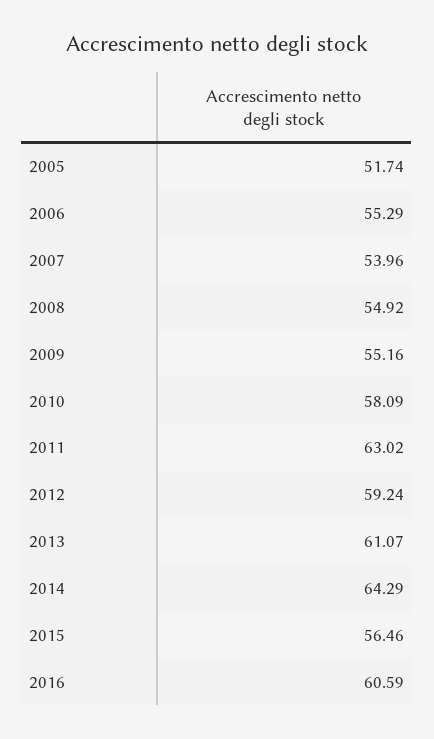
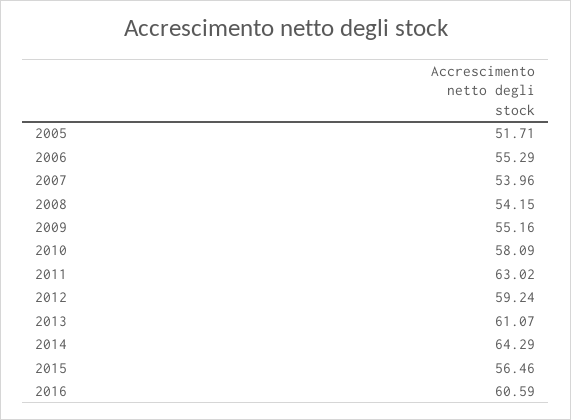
  {
-   "2005": 51.74,
+   "2005": 51.71,
    "2006": 55.29,
    "2007": 53.96,
-   "2008": 54.92,
+   "2008": 54.15,
    "2009": 55.16,
    "2010": 58.09,
    "2011": 63.02,
    "2012": 59.24,
    "2013": 61.07,
    "2014": 64.29,
    "2015": 56.46,
    "2016": 60.59
  }

